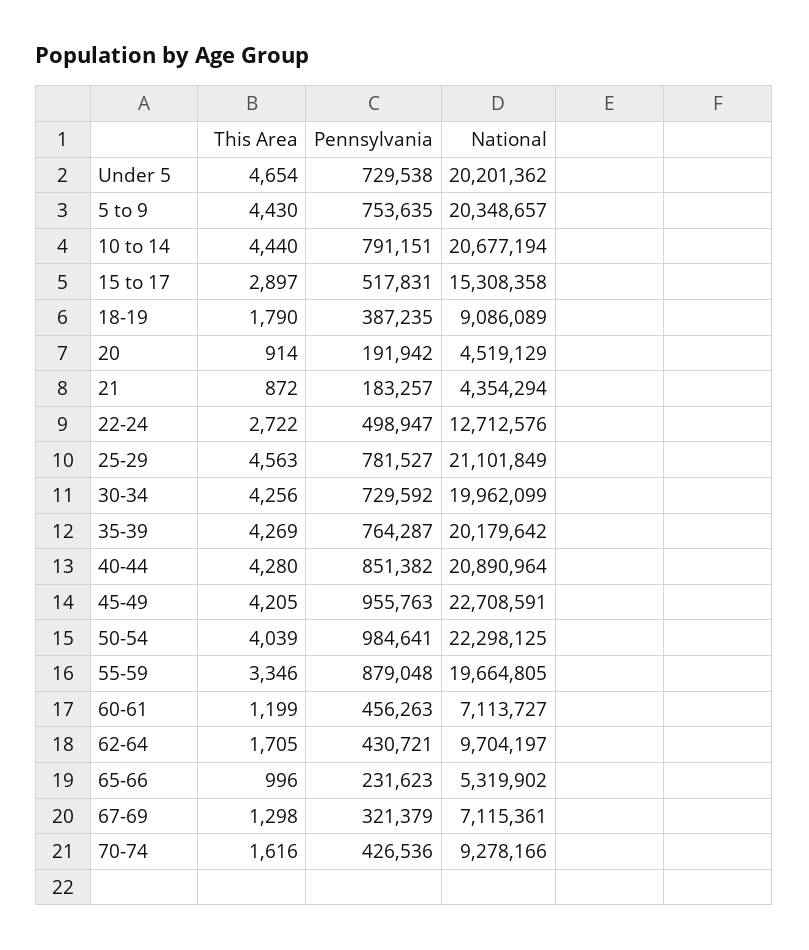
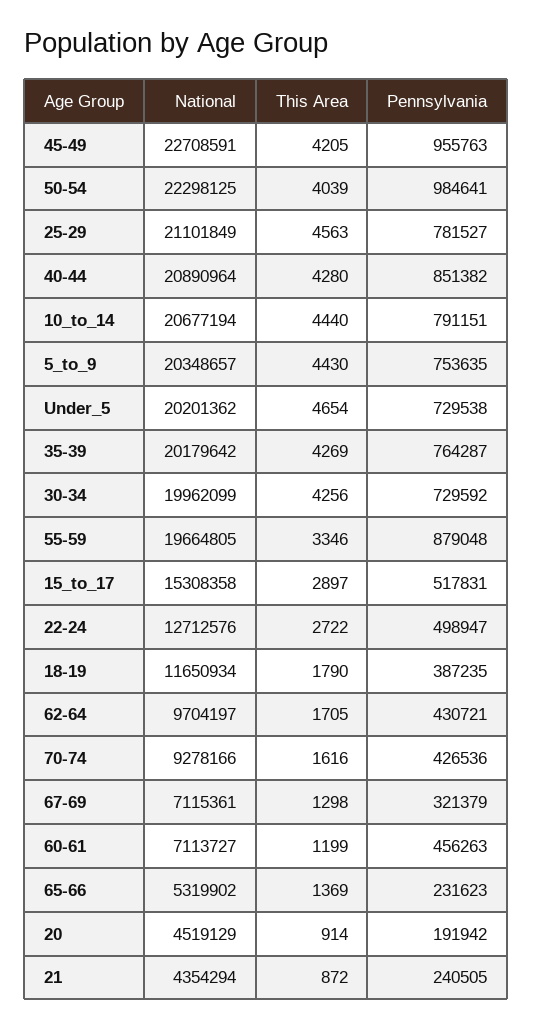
  {
    "This Area": {
      "Under 5": 4654,
      "5 to 9": 4430,
      "10 to 14": 4440,
      "15 to 17": 2897,
      "18-19": 1790,
      "20": 914,
      "21": 872,
      "22-24": 2722,
      "25-29": 4563,
      "30-34": 4256,
      "35-39": 4269,
      "40-44": 4280,
      "45-49": 4205,
      "50-54": 4039,
      "55-59": 3346,
      "60-61": 1199,
      "62-64": 1705,
-     "65-66": 996,
+     "65-66": 1369,
      "67-69": 1298,
      "70-74": 1616
    },
    "Pennsylvania": {
      "Under 5": 729538,
      "5 to 9": 753635,
      "10 to 14": 791151,
      "15 to 17": 517831,
      "18-19": 387235,
      "20": 191942,
-     "21": 183257,
+     "21": 240505,
      "22-24": 498947,
      "25-29": 781527,
      "30-34": 729592,
      "35-39": 764287,
      "40-44": 851382,
      "45-49": 955763,
      "50-54": 984641,
      "55-59": 879048,
      "60-61": 456263,
      "62-64": 430721,
      "65-66": 231623,
      "67-69": 321379,
      "70-74": 426536
    },
    "National": {
      "Under 5": 20201362,
      "5 to 9": 20348657,
      "10 to 14": 20677194,
      "15 to 17": 15308358,
-     "18-19": 9086089,
+     "18-19": 11650934,
      "20": 4519129,
      "21": 4354294,
      "22-24": 12712576,
      "25-29": 21101849,
      "30-34": 19962099,
      "35-39": 20179642,
      "40-44": 20890964,
      "45-49": 22708591,
      "50-54": 22298125,
      "55-59": 19664805,
      "60-61": 7113727,
      "62-64": 9704197,
      "65-66": 5319902,
      "67-69": 7115361,
      "70-74": 9278166
    }
  }

